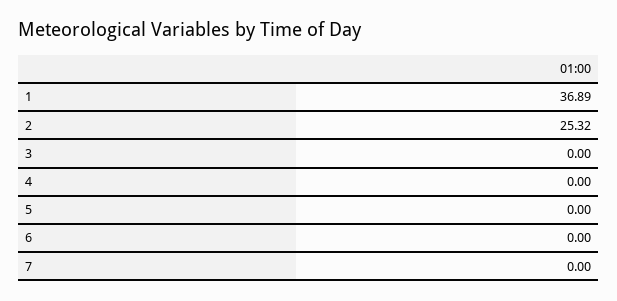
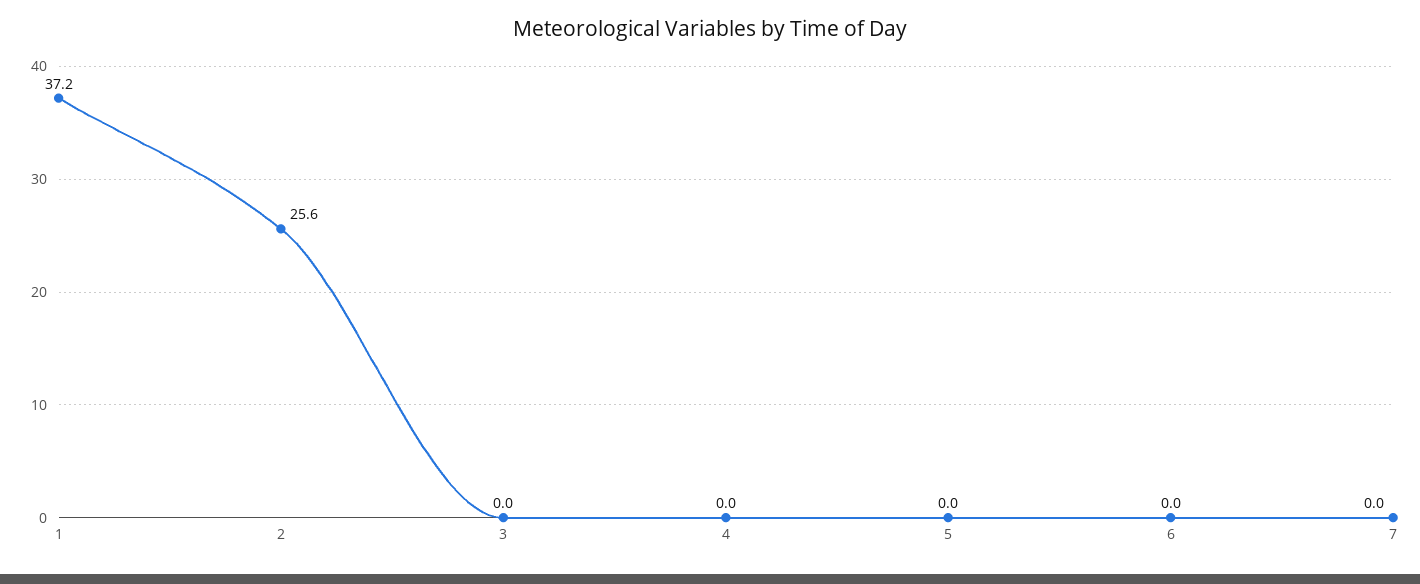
  {
-   "1": 36.89,
+   "1": 37.2,
-   "2": 25.32,
+   "2": 25.6,
    "3": 0,
    "4": 0,
    "5": 0,
    "6": 0,
    "7": 0
  }

